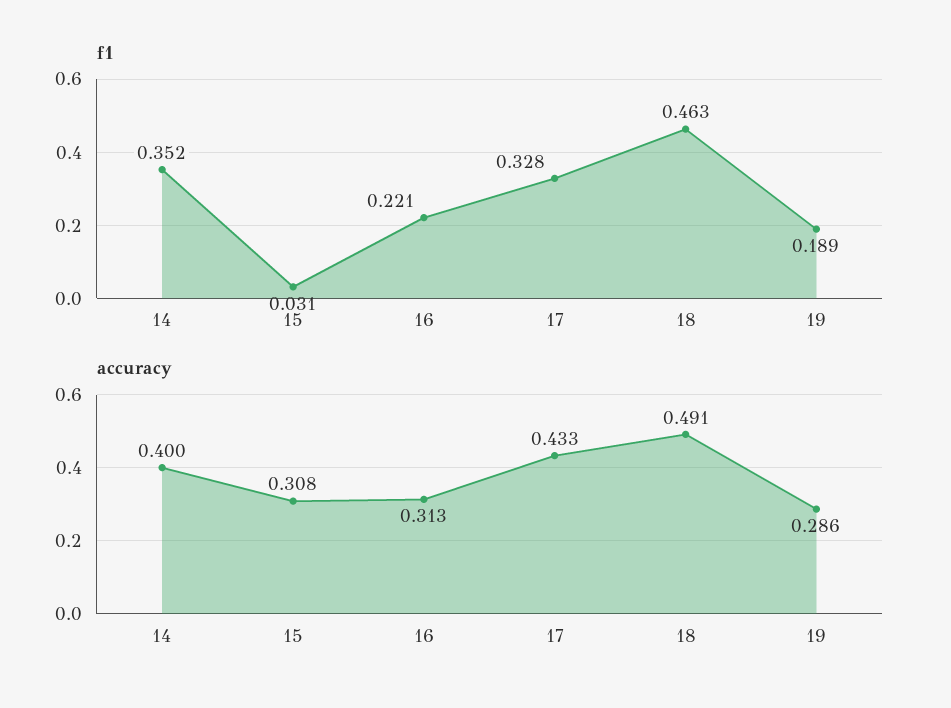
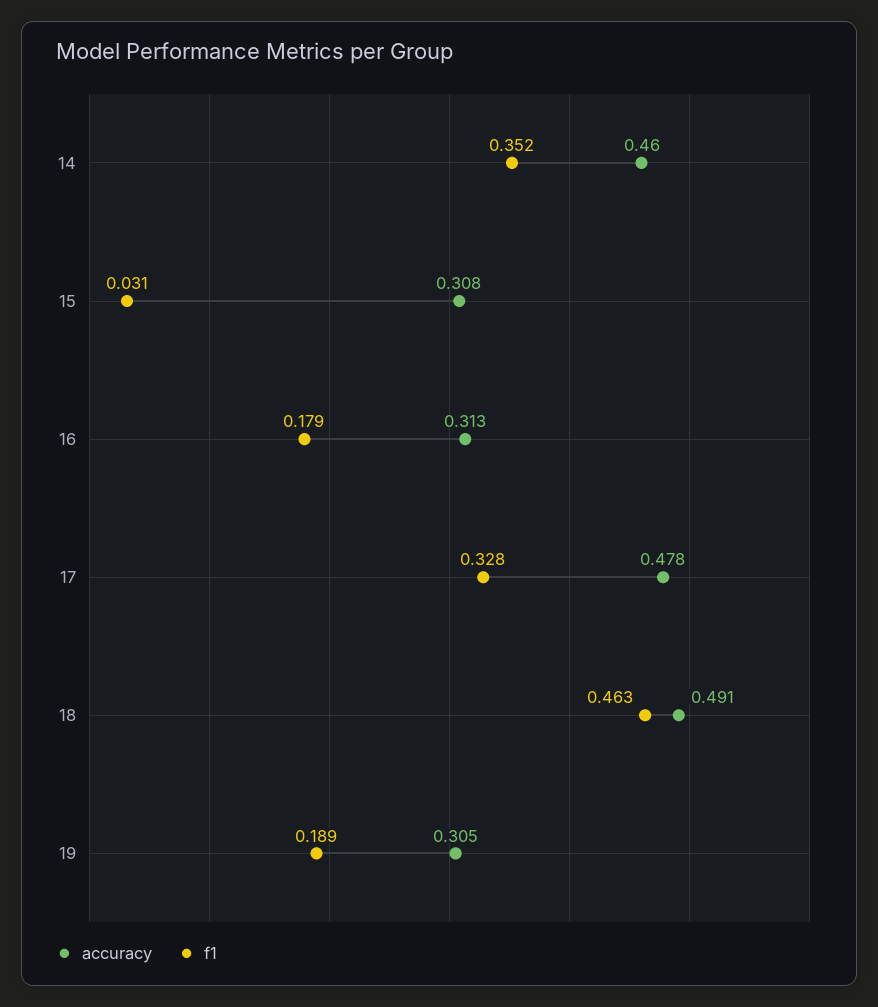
  {
    "f1": {
      "14": 0.352,
      "15": 0.031,
-     "16": 0.221,
+     "16": 0.179,
      "17": 0.328,
      "18": 0.463,
      "19": 0.189
    },
    "accuracy": {
-     "14": 0.4,
+     "14": 0.46,
      "15": 0.308,
      "16": 0.313,
-     "17": 0.433,
+     "17": 0.478,
      "18": 0.491,
-     "19": 0.286
+     "19": 0.305
    }
  }

